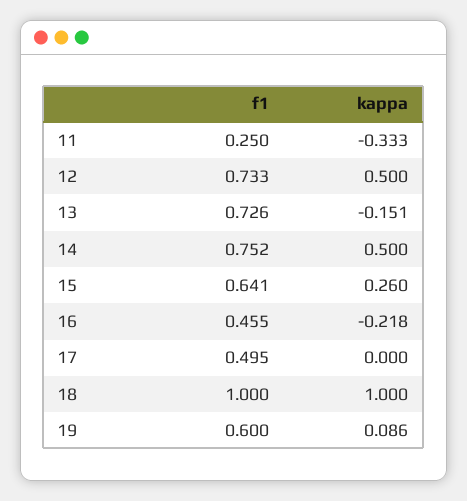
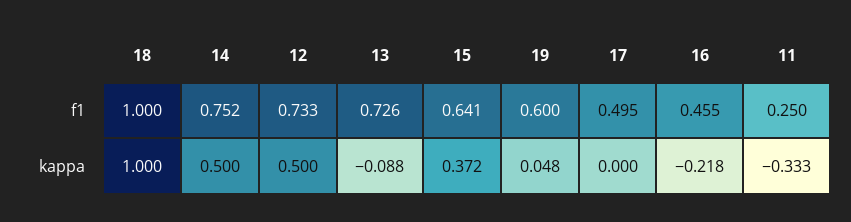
  {
    "f1": {
      "11": 0.25,
      "12": 0.733,
      "13": 0.726,
      "14": 0.752,
      "15": 0.641,
      "16": 0.455,
      "17": 0.495,
      "18": 1,
      "19": 0.6
    },
    "kappa": {
      "11": -0.333,
      "12": 0.5,
-     "13": -0.151,
+     "13": -0.088,
      "14": 0.5,
-     "15": 0.26,
+     "15": 0.372,
      "16": -0.218,
      "17": 0,
      "18": 1,
-     "19": 0.086
+     "19": 0.048
    }
  }

